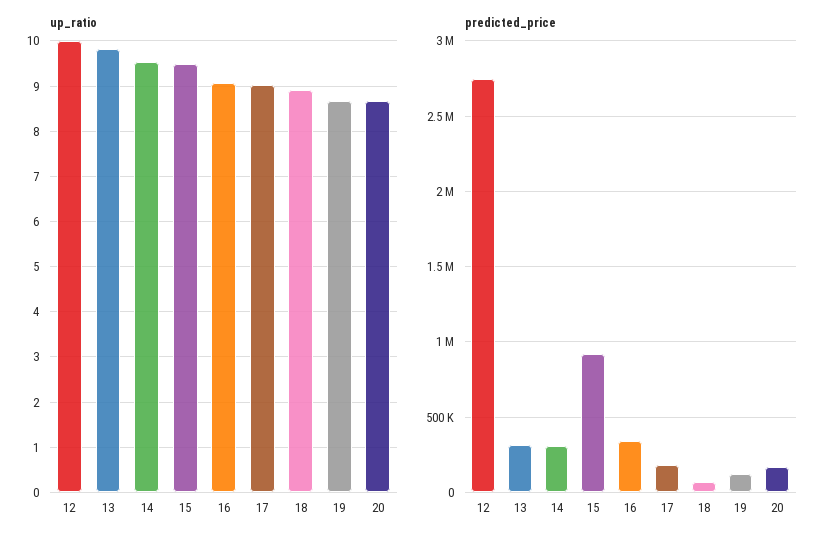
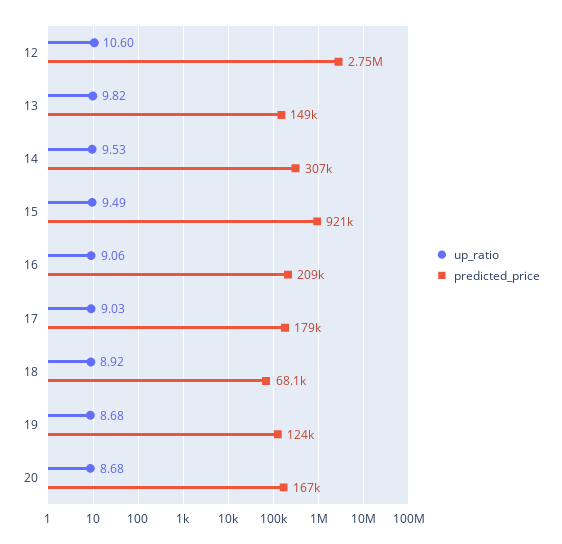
  {
    "up_ratio": {
-     "12": 10,
+     "12": 10.6,
      "13": 9.82,
      "14": 9.53,
      "15": 9.49,
      "16": 9.06,
      "17": 9.03,
      "18": 8.92,
      "19": 8.68,
      "20": 8.68
    },
    "predicted_price": {
      "12": 2750000,
-     "13": 300000,
+     "13": 149000,
      "14": 307000,
      "15": 921000,
-     "16": 350000,
+     "16": 209000,
      "17": 179000,
      "18": 68100,
      "19": 124000,
      "20": 167000
    }
  }

